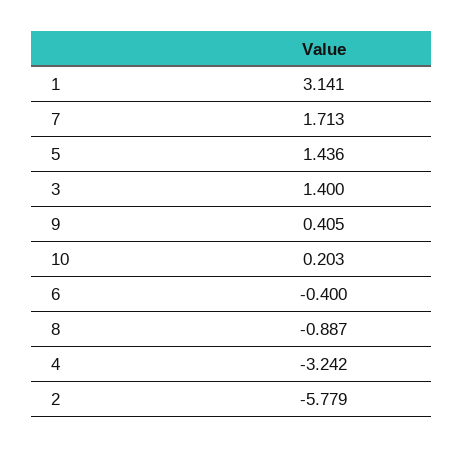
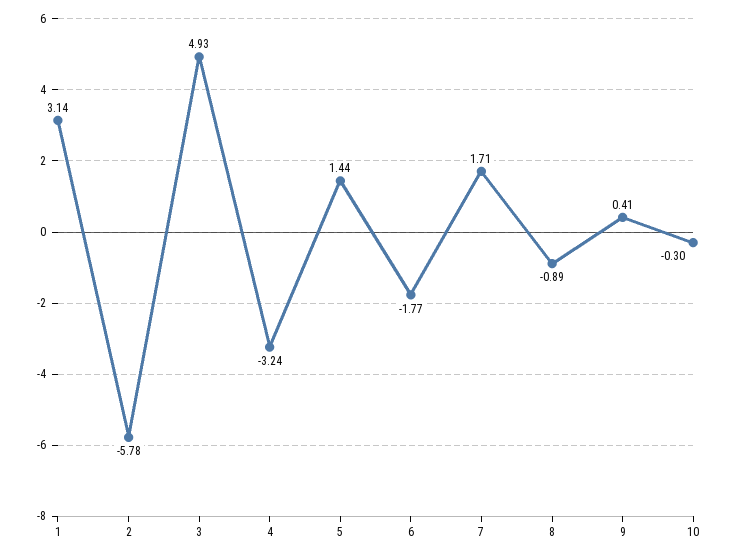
  {
    "1": 3.141,
    "7": 1.713,
    "5": 1.436,
-   "3": 1.4,
+   "3": 4.93,
    "9": 0.405,
-   "10": 0.203,
+   "10": -0.3,
-   "6": -0.4,
+   "6": -1.77,
    "8": -0.887,
    "4": -3.242,
    "2": -5.779
  }

